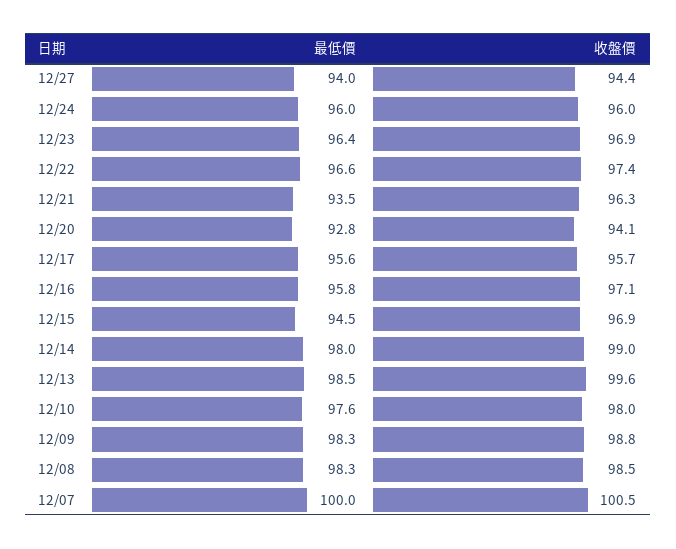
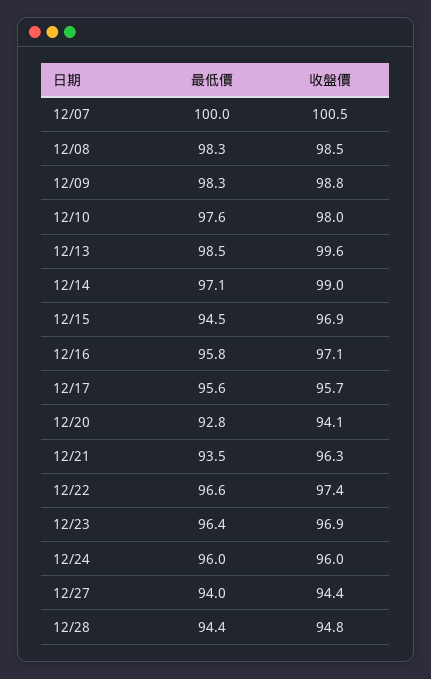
  {
    "最低價": {
      "12/27": 94,
      "12/24": 96,
      "12/23": 96.4,
      "12/22": 96.6,
      "12/21": 93.5,
      "12/20": 92.8,
      "12/17": 95.6,
      "12/16": 95.8,
      "12/15": 94.5,
-     "12/14": 98,
+     "12/14": 97.1,
      "12/13": 98.5,
      "12/10": 97.6,
      "12/09": 98.3,
      "12/08": 98.3,
-     "12/07": 100
+     "12/07": 100,
+     "12/28": 94.4
    },
    "收盤價": {
      "12/27": 94.4,
      "12/24": 96,
      "12/23": 96.9,
      "12/22": 97.4,
      "12/21": 96.3,
      "12/20": 94.1,
      "12/17": 95.7,
      "12/16": 97.1,
      "12/15": 96.9,
      "12/14": 99,
      "12/13": 99.6,
      "12/10": 98,
      "12/09": 98.8,
      "12/08": 98.5,
-     "12/07": 100.5
+     "12/07": 100.5,
+     "12/28": 94.8
    }
  }

